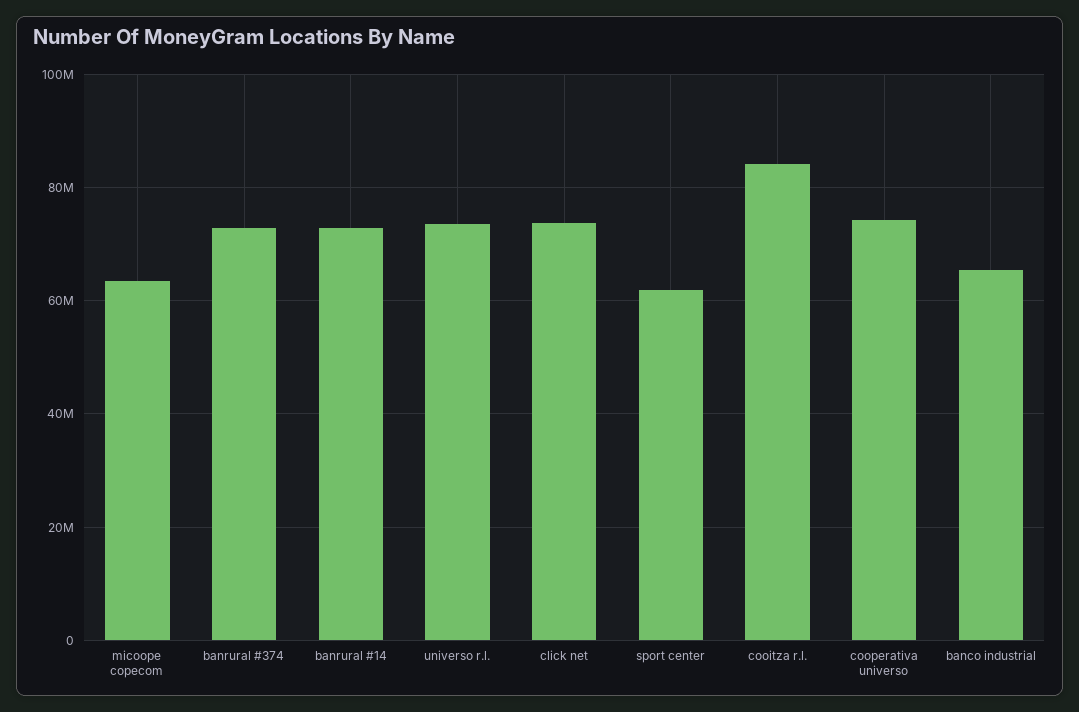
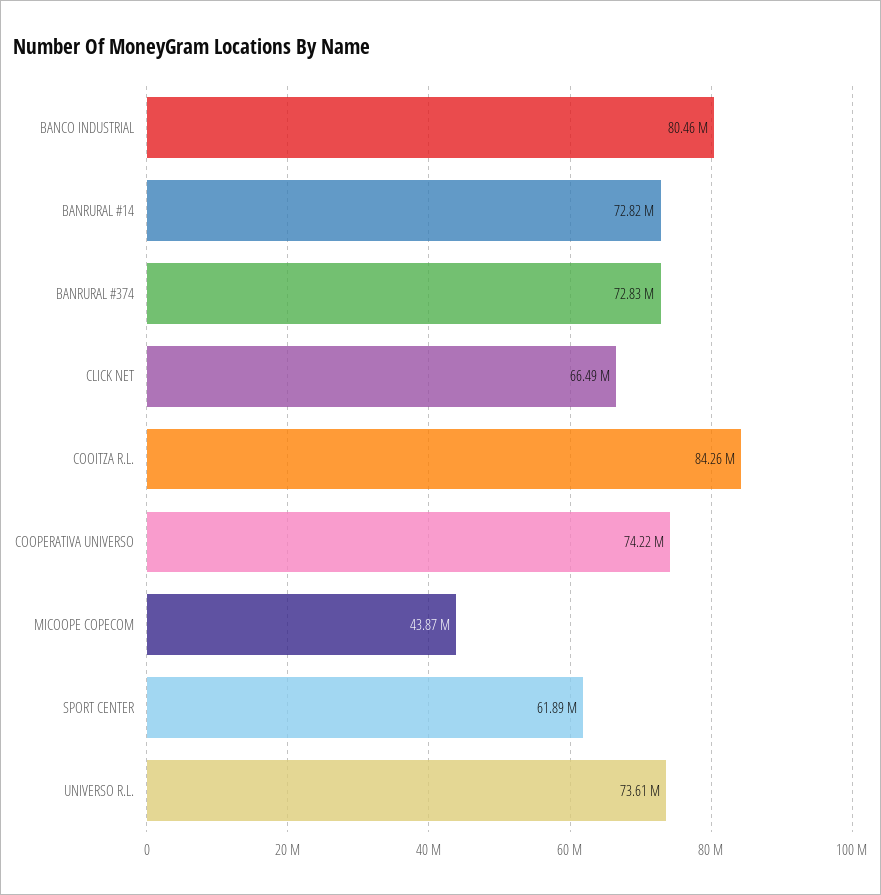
  {
-   "micoope copecom": 64000000,
+   "micoope copecom": 43870000,
    "banrural #374": 72830000,
    "banrural #14": 72820000,
    "universo r.l.": 73610000,
-   "click net": 74000000,
+   "click net": 66490000,
    "sport center": 61890000,
    "cooitza r.l.": 84260000,
    "cooperativa universo": 74220000,
-   "banco industrial": 66000000
+   "banco industrial": 80460000
  }

